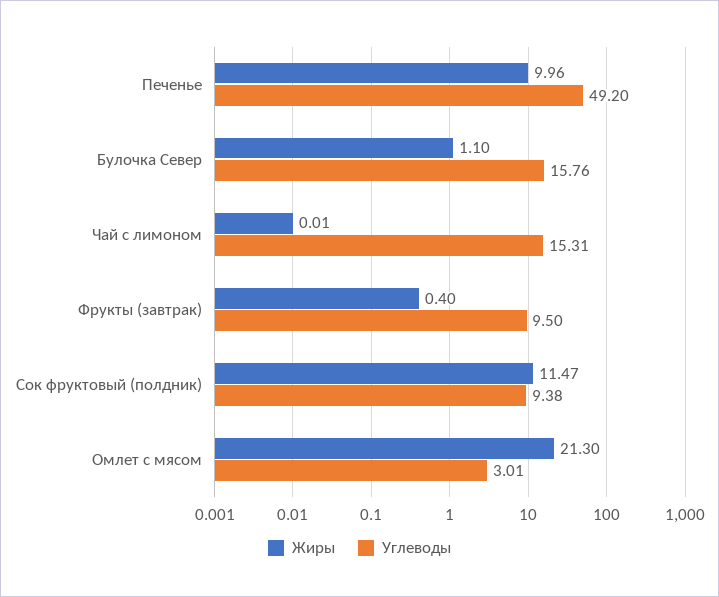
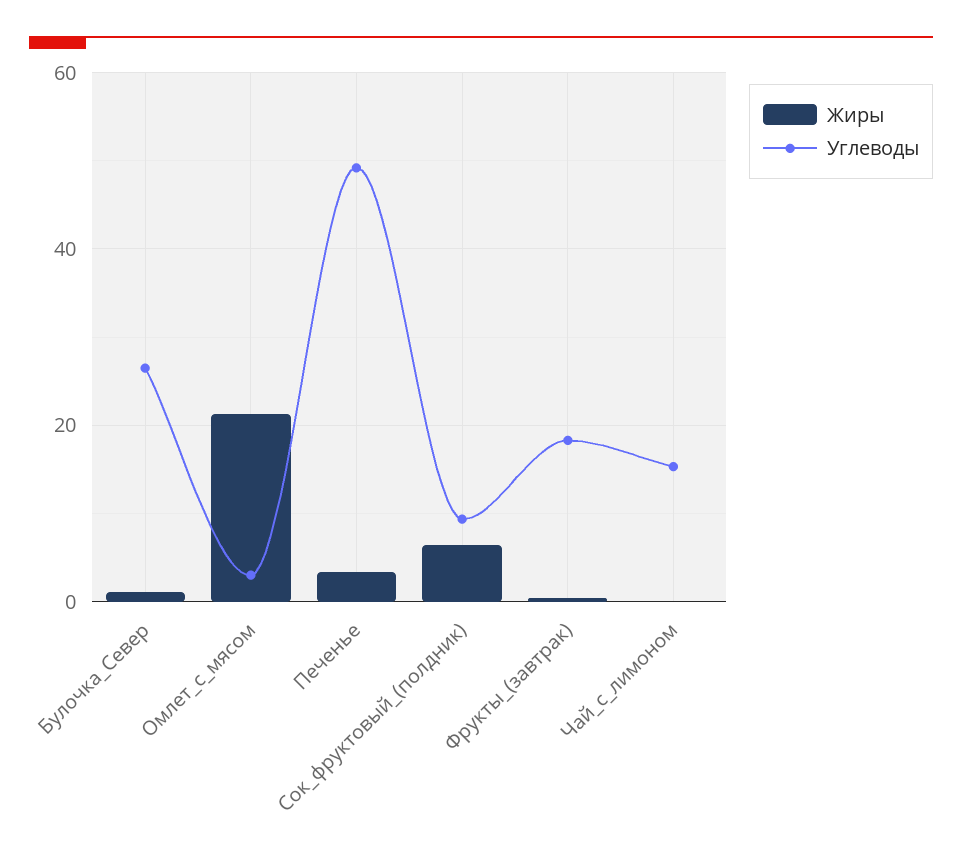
  {
    "Жиры": {
-     "Печенье": 9.96,
+     "Печенье": 4,
      "Булочка Север": 1.1,
      "Чай с лимоном": 0.01,
      "Фрукты (завтрак)": 0.4,
-     "Сок фруктовый (полдник)": 11.47,
+     "Сок фруктовый (полдник)": 6,
      "Омлет с мясом": 21.3
    },
    "Углеводы": {
      "Печенье": 49.2,
-     "Булочка Север": 15.76,
+     "Булочка Север": 26,
      "Чай с лимоном": 15.31,
-     "Фрукты (завтрак)": 9.5,
+     "Фрукты (завтрак)": 18,
      "Сок фруктовый (полдник)": 9.38,
      "Омлет с мясом": 3.01
    }
  }

